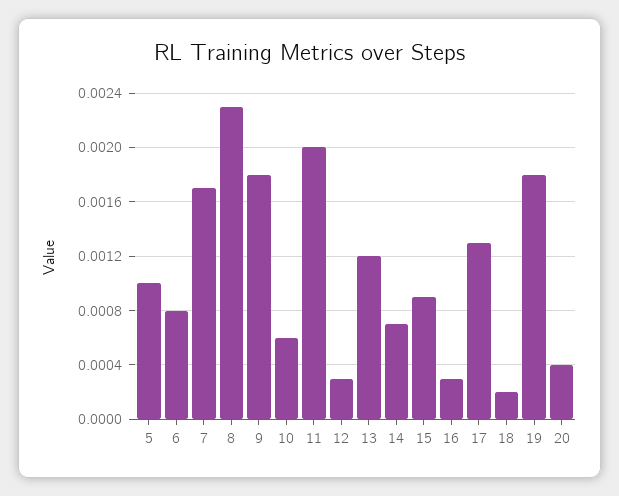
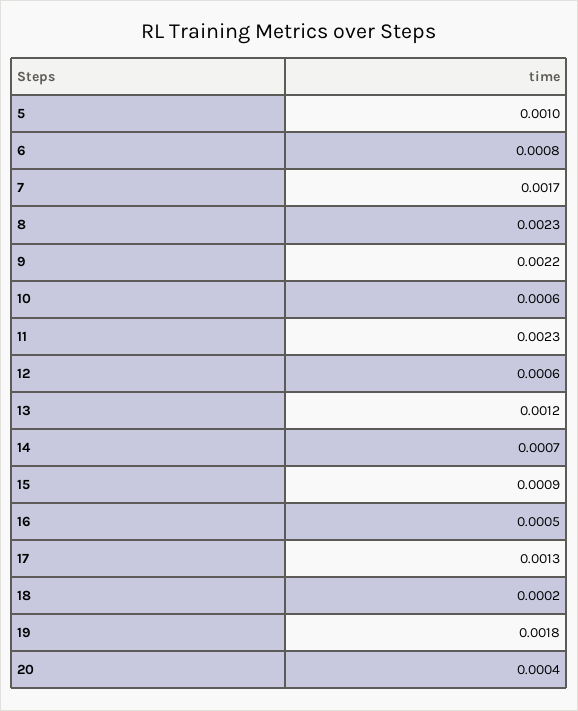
  {
    "5": 0.001,
    "6": 0.0008,
    "7": 0.0017,
    "8": 0.0023,
-   "9": 0.0018,
+   "9": 0.0022,
    "10": 0.0006,
-   "11": 0.002,
+   "11": 0.0023,
-   "12": 0.0003,
+   "12": 0.0006,
    "13": 0.0012,
    "14": 0.0007,
    "15": 0.0009,
-   "16": 0.0003,
+   "16": 0.0005,
    "17": 0.0013,
    "18": 0.0002,
    "19": 0.0018,
    "20": 0.0004
  }

